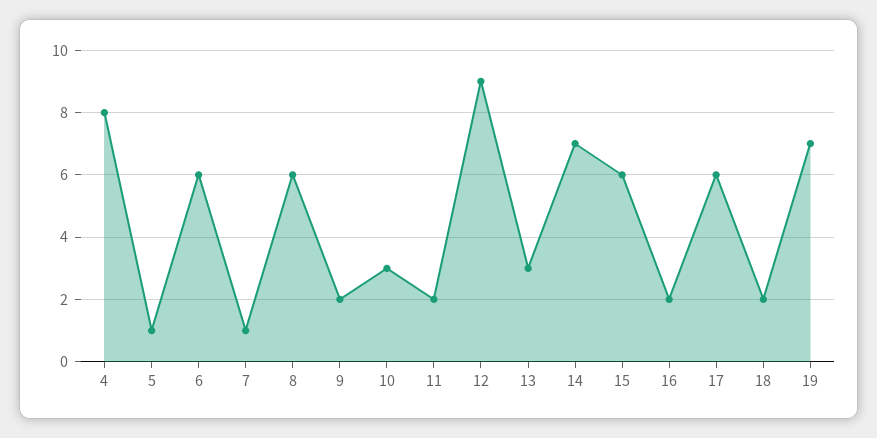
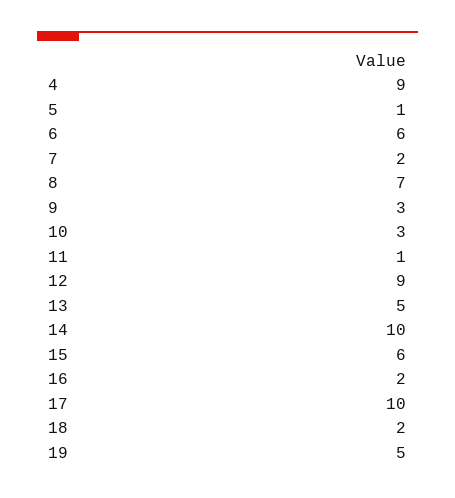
  {
-   "4": 8,
+   "4": 9,
    "5": 1,
    "6": 6,
-   "7": 1,
+   "7": 2,
-   "8": 6,
+   "8": 7,
-   "9": 2,
+   "9": 3,
    "10": 3,
-   "11": 2,
+   "11": 1,
    "12": 9,
-   "13": 3,
+   "13": 5,
-   "14": 7,
+   "14": 10,
    "15": 6,
    "16": 2,
-   "17": 6,
+   "17": 10,
    "18": 2,
-   "19": 7
+   "19": 5
  }

